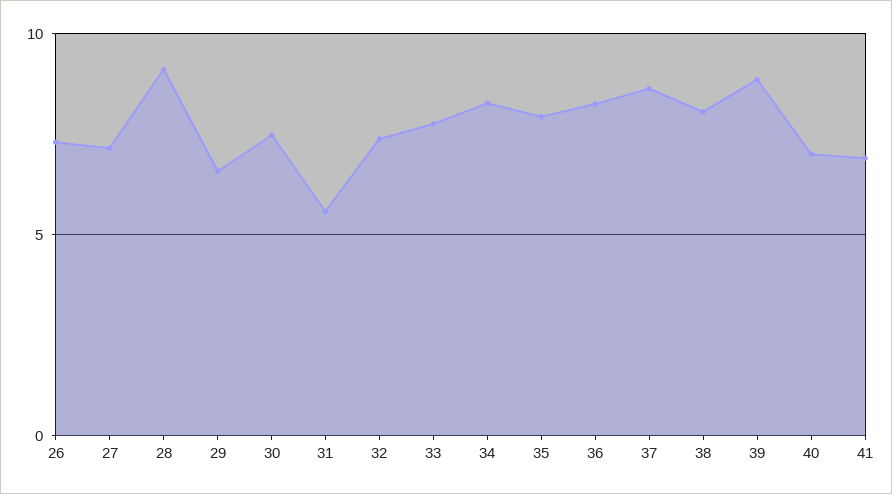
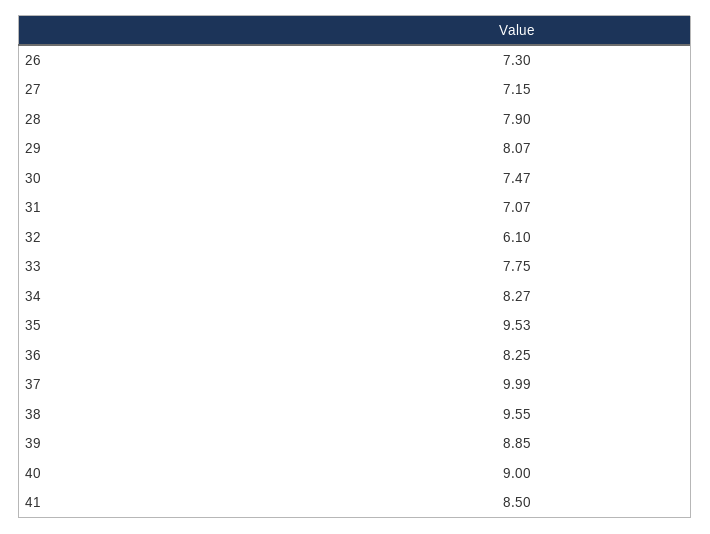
  {
    "26": 7.3,
    "27": 7.15,
-   "28": 9,
+   "28": 7.9,
-   "29": 6.5,
+   "29": 8.07,
    "30": 7.47,
-   "31": 5.5,
+   "31": 7.07,
-   "32": 7.5,
+   "32": 6.1,
    "33": 7.75,
    "34": 8.27,
-   "35": 8,
+   "35": 9.53,
    "36": 8.25,
-   "37": 8.5,
+   "37": 9.99,
-   "38": 8,
+   "38": 9.55,
    "39": 8.85,
-   "40": 7,
+   "40": 9,
-   "41": 7
+   "41": 8.5
  }

